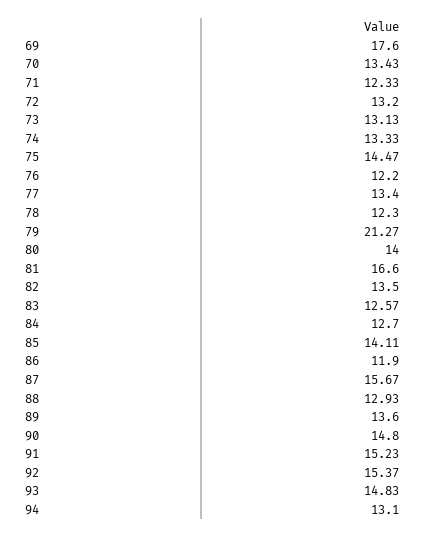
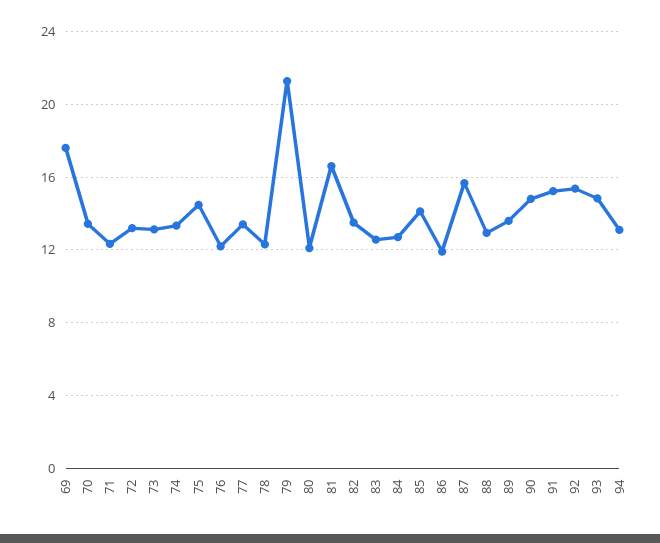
  {
    "69": 17.6,
    "70": 13.43,
    "71": 12.33,
    "72": 13.2,
    "73": 13.13,
    "74": 13.33,
    "75": 14.47,
    "76": 12.2,
    "77": 13.4,
    "78": 12.3,
    "79": 21.27,
-   "80": 14,
+   "80": 12,
    "81": 16.6,
    "82": 13.5,
    "83": 12.57,
    "84": 12.7,
    "85": 14.11,
    "86": 11.9,
    "87": 15.67,
    "88": 12.93,
    "89": 13.6,
    "90": 14.8,
    "91": 15.23,
    "92": 15.37,
    "93": 14.83,
    "94": 13.1
  }

